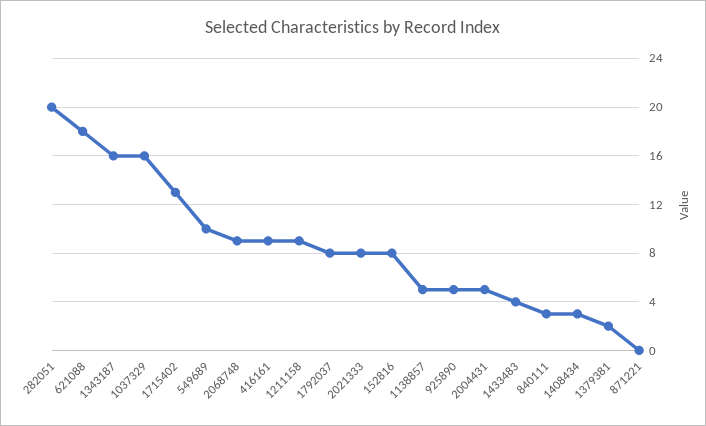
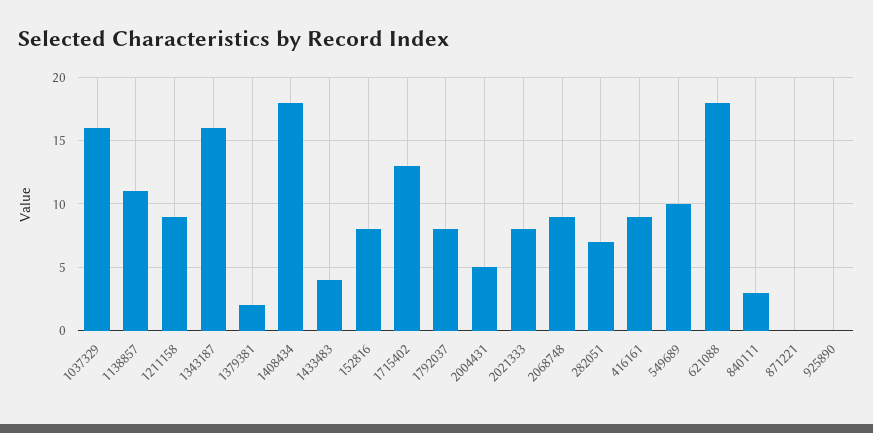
  {
-   "282051": 20,
+   "282051": 7,
    "621088": 18,
    "1343187": 16,
    "1037329": 16,
    "1715402": 13,
    "549689": 10,
    "2068748": 9,
    "416161": 9,
    "1211158": 9,
    "1792037": 8,
    "2021333": 8,
    "152816": 8,
-   "1138857": 5,
+   "1138857": 11,
-   "925890": 5,
+   "925890": 0,
    "2004431": 5,
    "1433483": 4,
    "840111": 3,
-   "1408434": 3,
+   "1408434": 18,
    "1379381": 2,
    "871221": 0
  }

